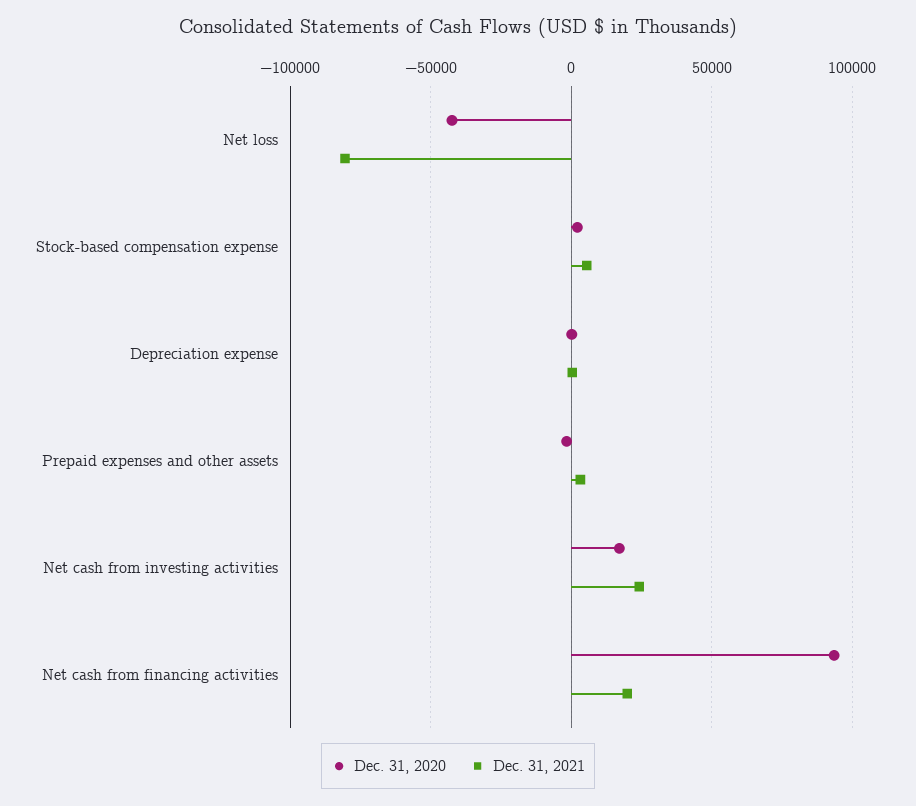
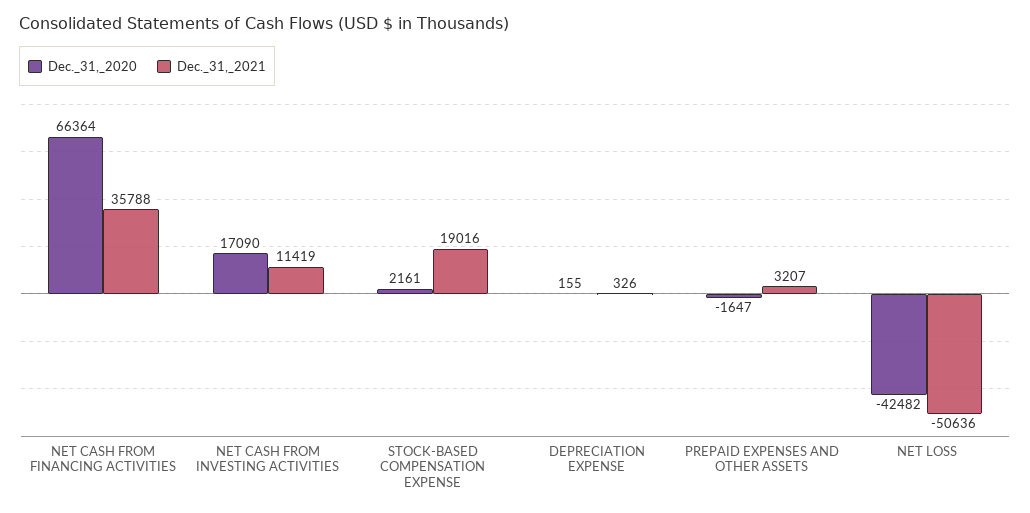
  {
    "Dec. 31, 2020": {
      "Net loss": -42482,
      "Stock-based compensation expense": 2161,
      "Depreciation expense": 155,
      "Prepaid expenses and other assets": -1647,
      "Net cash from investing activities": 17090,
-     "Net cash from financing activities": 95000
+     "Net cash from financing activities": 66364
    },
    "Dec. 31, 2021": {
-     "Net loss": -80000,
+     "Net loss": -50636,
-     "Stock-based compensation expense": 5000,
+     "Stock-based compensation expense": 19016,
      "Depreciation expense": 326,
      "Prepaid expenses and other assets": 3207,
-     "Net cash from investing activities": 25000,
+     "Net cash from investing activities": 11419,
-     "Net cash from financing activities": 20000
+     "Net cash from financing activities": 35788
    }
  }

